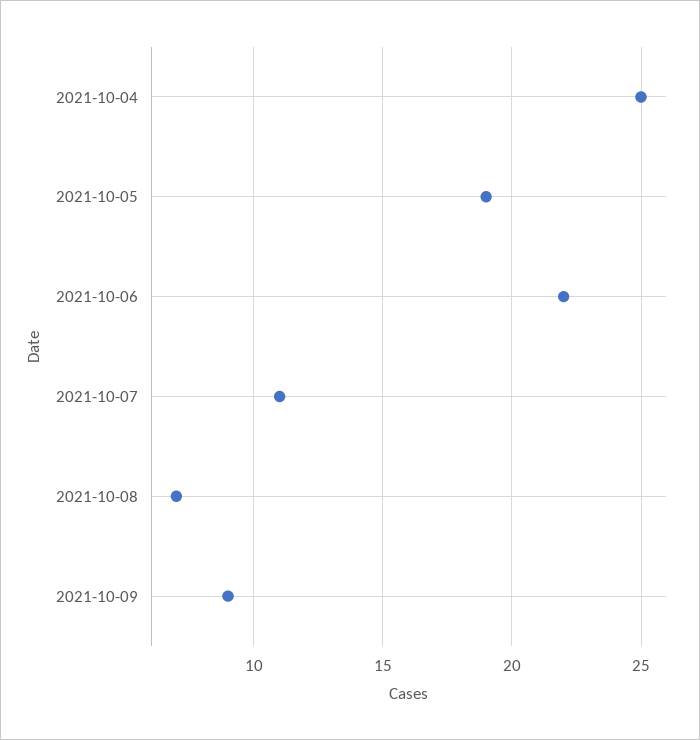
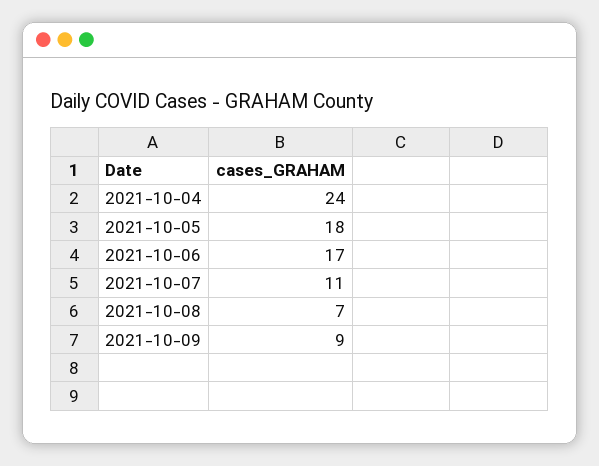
  {
-   "2021-10-04": 25,
+   "2021-10-04": 24,
-   "2021-10-05": 19,
+   "2021-10-05": 18,
-   "2021-10-06": 22,
+   "2021-10-06": 17,
    "2021-10-07": 11,
    "2021-10-08": 7,
    "2021-10-09": 9
  }

